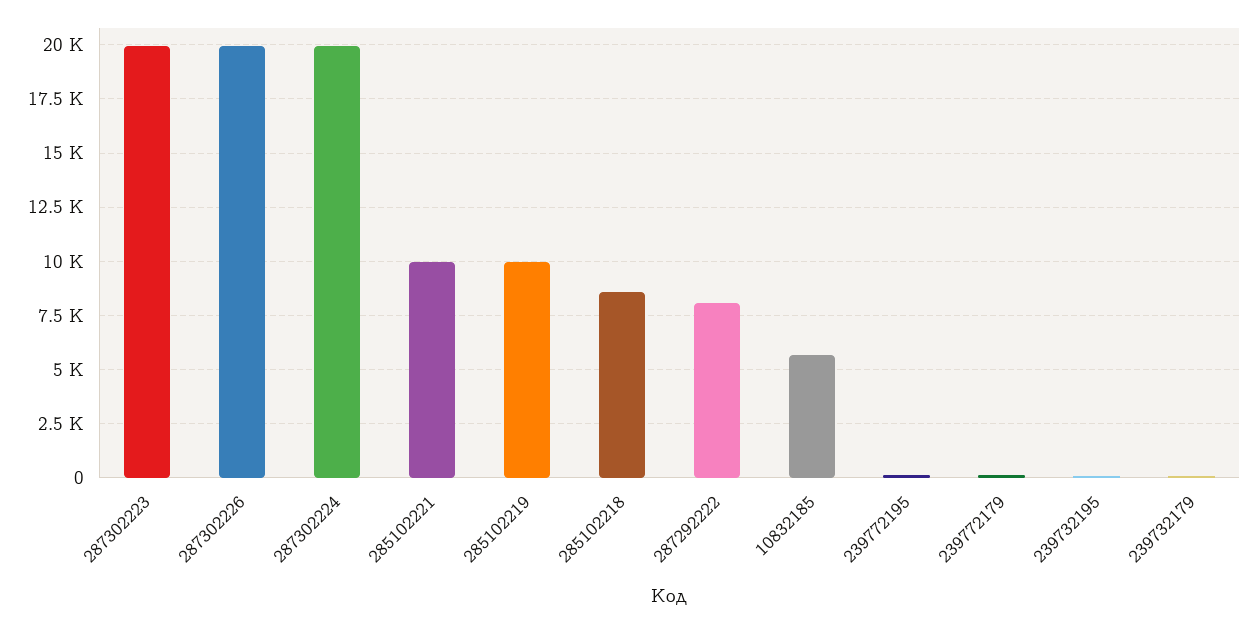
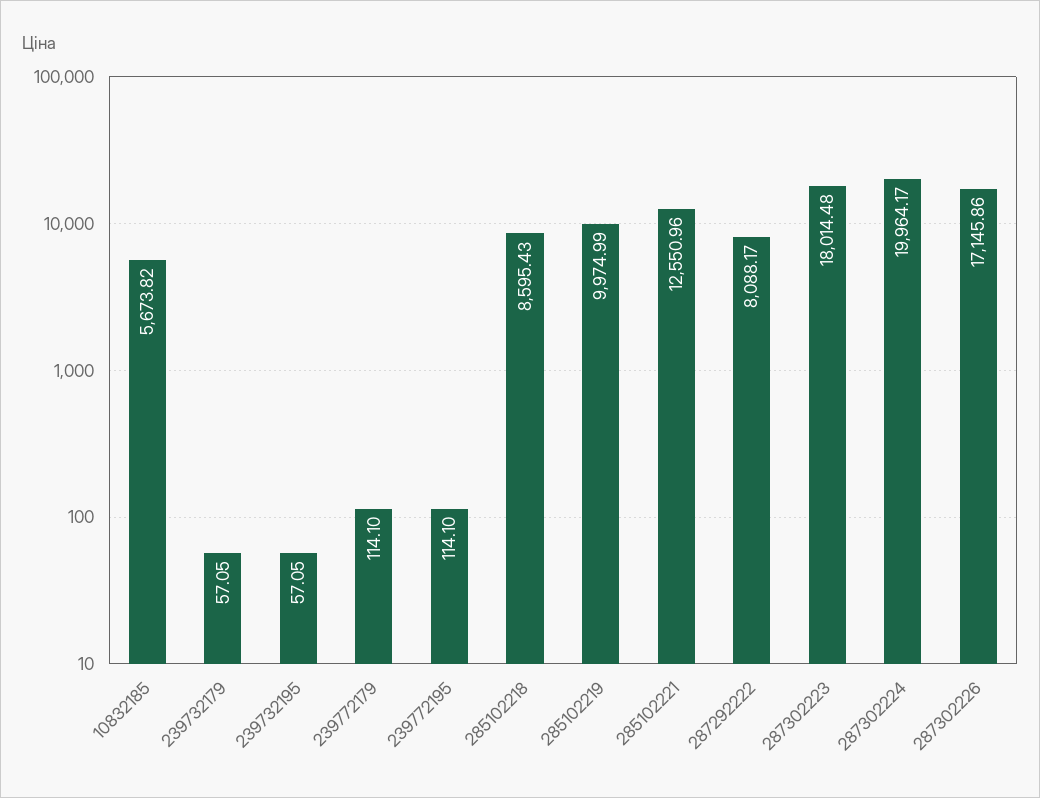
  {
-   "287302223": 20000,
+   "287302223": 18014.48,
-   "287302226": 20000,
+   "287302226": 17145.86,
    "287302224": 19964.17,
-   "285102221": 10000,
+   "285102221": 12550.96,
    "285102219": 9974.99,
    "285102218": 8595.43,
    "287292222": 8088.17,
    "10832185": 5673.82,
    "239772195": 114.1,
    "239772179": 114.1,
    "239732195": 57.05,
    "239732179": 57.05
  }

